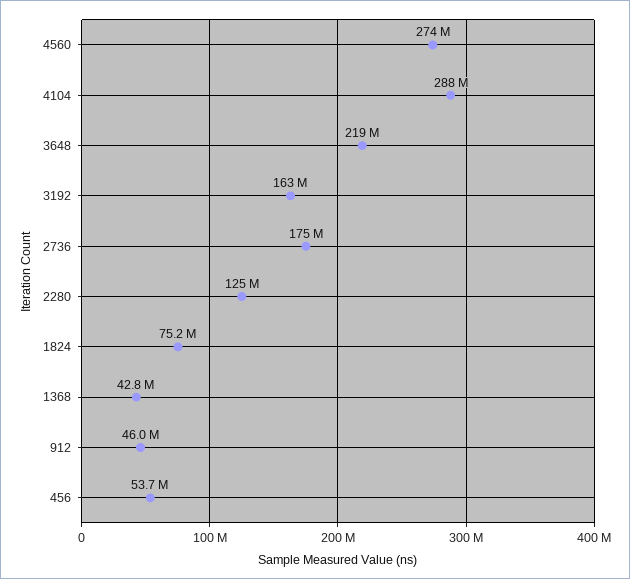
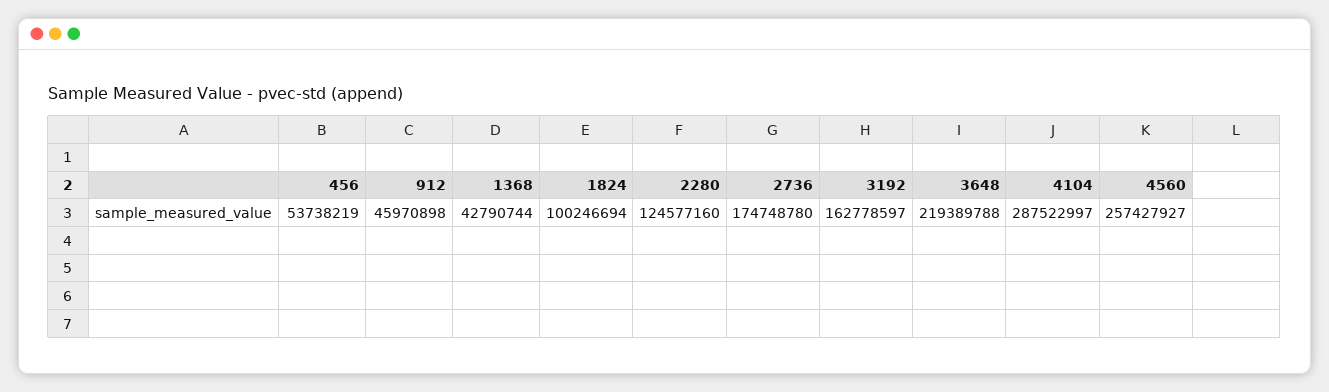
  {
-   "4560": 274000000,
+   "4560": 257427927,
    "4104": 287522997,
    "3648": 219389788,
    "3192": 162778597,
    "2736": 174748780,
    "2280": 124577160,
-   "1824": 75200000,
+   "1824": 100246694,
    "1368": 42790744,
    "912": 45970898,
    "456": 53738219
  }

